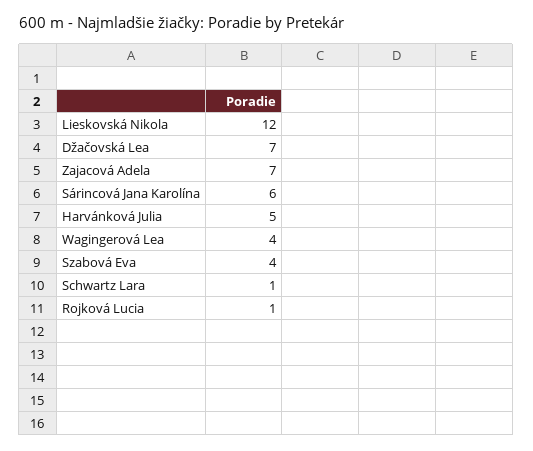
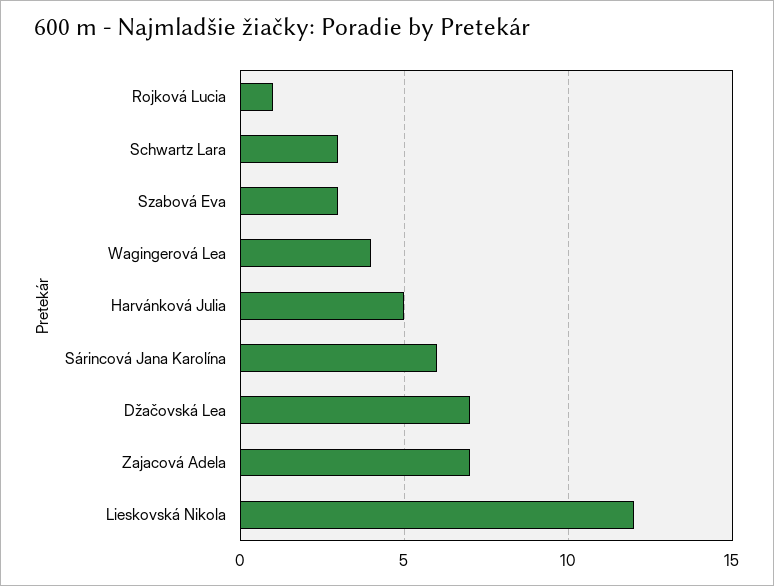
  {
    "Lieskovská Nikola": 12,
    "Džačovská Lea": 7,
    "Zajacová Adela": 7,
    "Sárincová Jana Karolína": 6,
    "Harvánková Julia": 5,
    "Wagingerová Lea": 4,
-   "Szabová Eva": 4,
+   "Szabová Eva": 3,
-   "Schwartz Lara": 1,
+   "Schwartz Lara": 3,
    "Rojková Lucia": 1
  }

